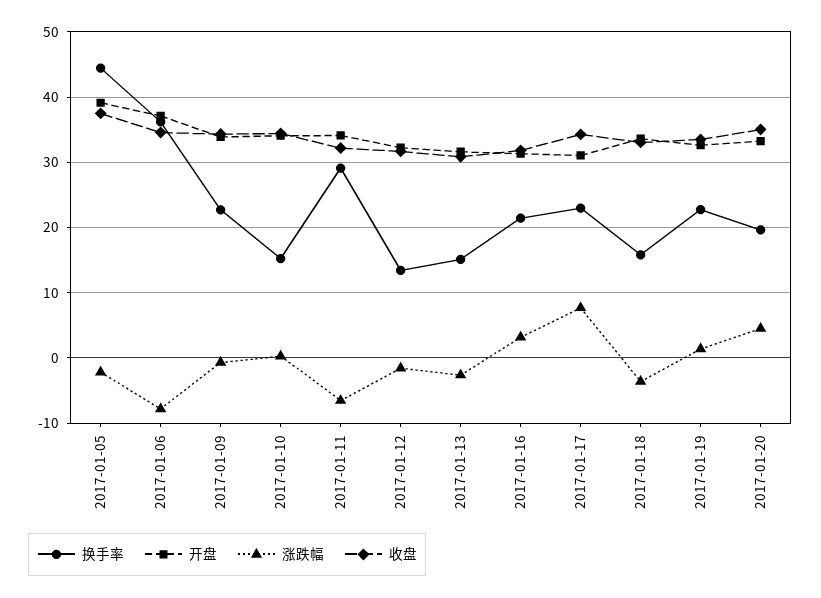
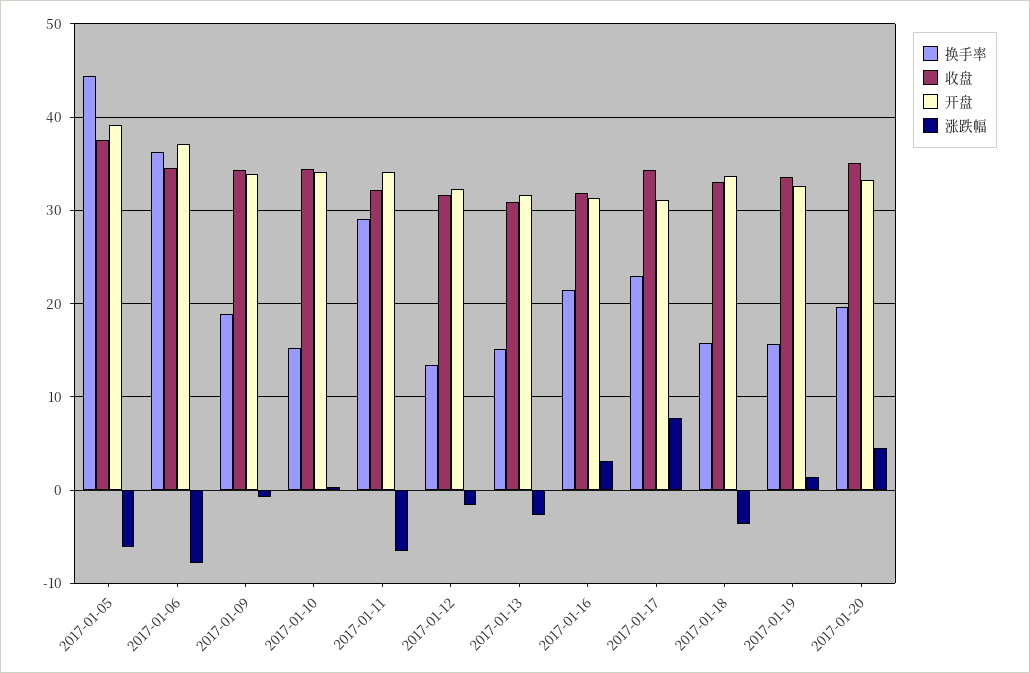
  {
    "换手率": {
      "2017-01-05": 44,
      "2017-01-06": 36,
-     "2017-01-09": 23,
+     "2017-01-09": 19,
      "2017-01-10": 15,
      "2017-01-11": 29,
      "2017-01-12": 13,
      "2017-01-13": 15,
      "2017-01-16": 21,
      "2017-01-17": 23,
      "2017-01-18": 16,
-     "2017-01-19": 23,
+     "2017-01-19": 16,
      "2017-01-20": 20
    },
    "开盘": {
      "2017-01-05": 39,
      "2017-01-06": 37,
      "2017-01-09": 34,
      "2017-01-10": 34,
      "2017-01-11": 34,
      "2017-01-12": 32,
      "2017-01-13": 32,
      "2017-01-16": 31,
      "2017-01-17": 31,
      "2017-01-18": 34,
      "2017-01-19": 33,
      "2017-01-20": 33
    },
    "涨跌幅": {
-     "2017-01-05": -2,
+     "2017-01-05": -6,
      "2017-01-06": -8,
      "2017-01-09": -1,
      "2017-01-10": 0,
      "2017-01-11": -7,
      "2017-01-12": -2,
      "2017-01-13": -3,
      "2017-01-16": 3,
      "2017-01-17": 8,
      "2017-01-18": -4,
      "2017-01-19": 1,
      "2017-01-20": 5
    },
    "收盘": {
      "2017-01-05": 38,
      "2017-01-06": 35,
      "2017-01-09": 34,
      "2017-01-10": 34,
      "2017-01-11": 32,
      "2017-01-12": 32,
      "2017-01-13": 31,
      "2017-01-16": 32,
      "2017-01-17": 34,
      "2017-01-18": 33,
      "2017-01-19": 34,
      "2017-01-20": 35
    }
  }

